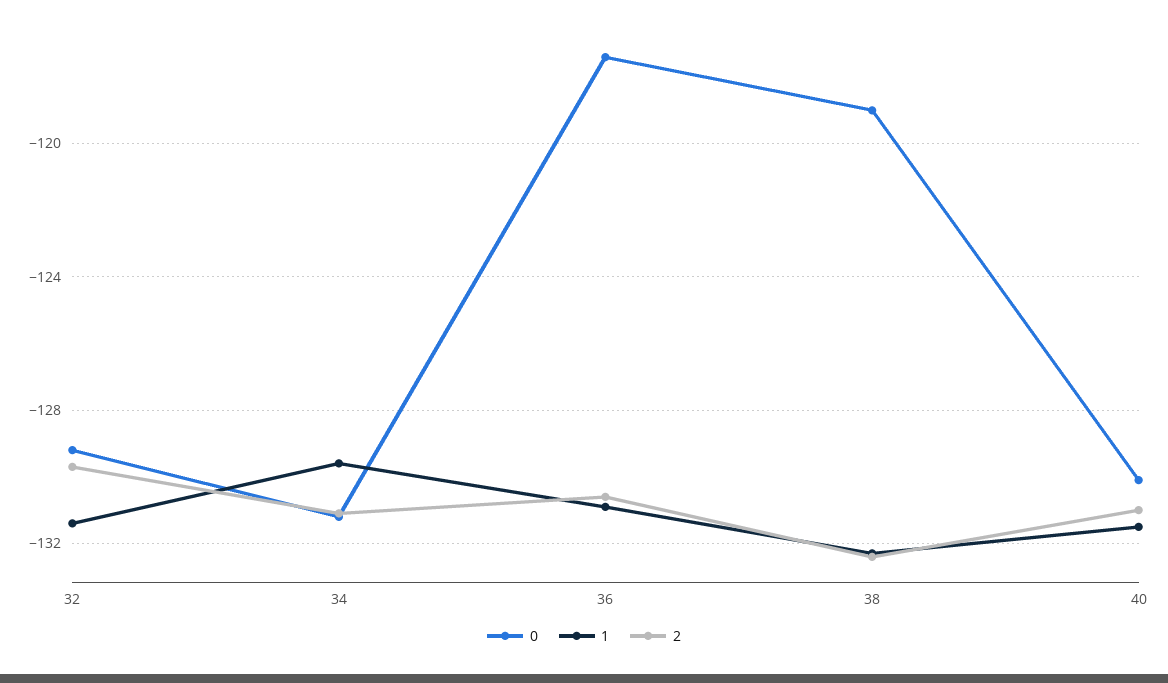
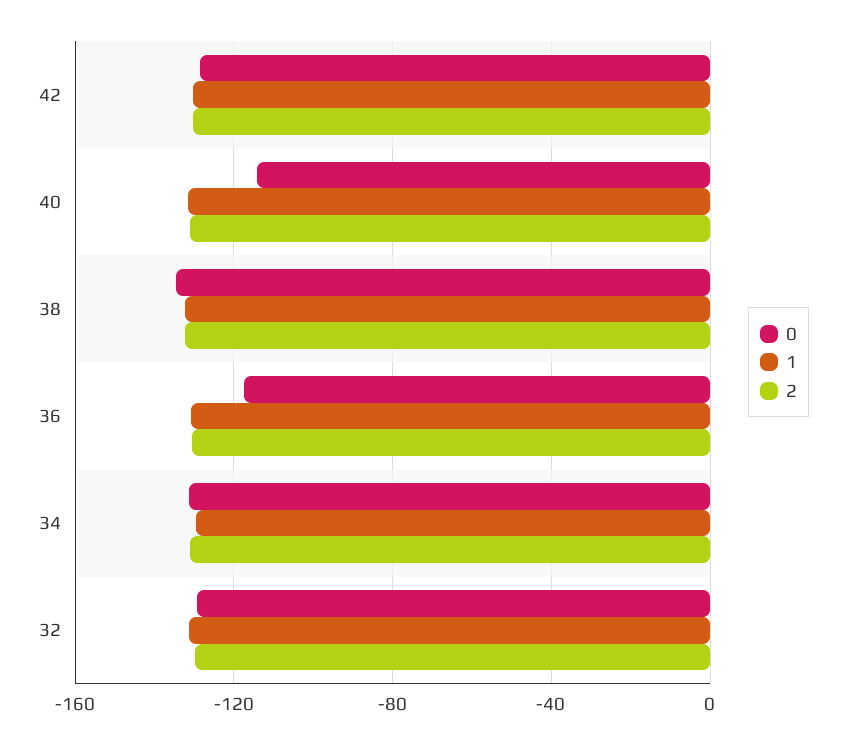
  {
    "0": {
      "32": -129,
      "34": -131,
      "36": -117.5,
-     "38": -119,
+     "38": -135,
-     "40": -130
+     "40": -115,
+     "42": -130
    },
    "1": {
      "32": -131.5,
      "34": -129.5,
      "36": -131,
      "38": -132.5,
-     "40": -131.5
+     "40": -131.5,
+     "42": -130
    },
    "2": {
      "32": -129.5,
      "34": -131,
      "36": -130.5,
      "38": -132.5,
-     "40": -131
+     "40": -131,
+     "42": -130
    }
  }

